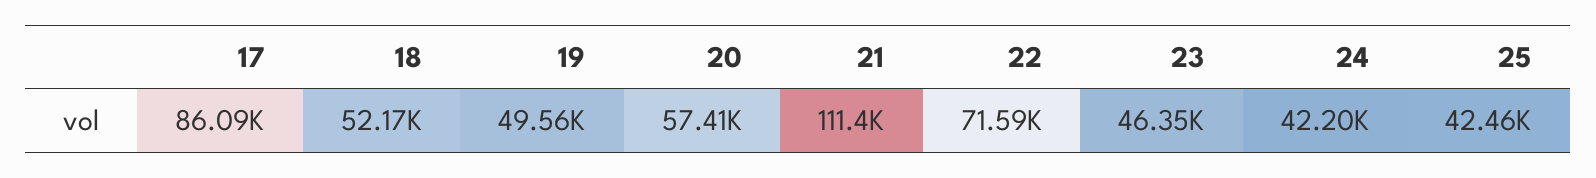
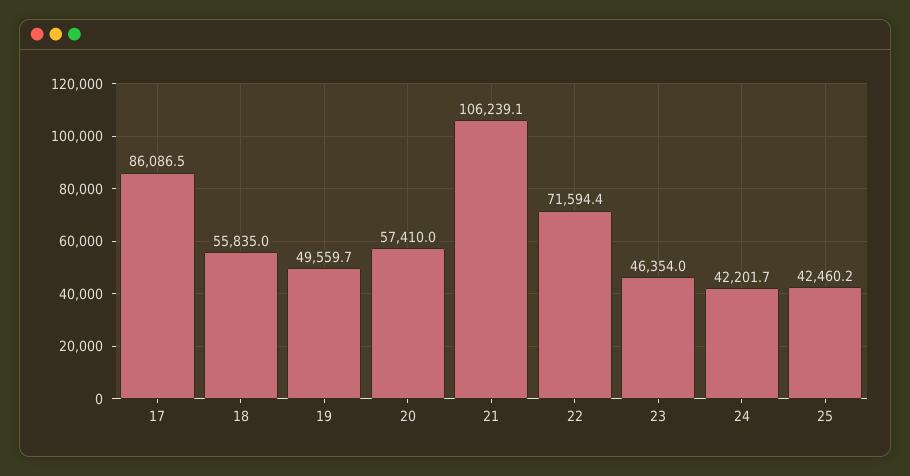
  {
    "17": 86086.5,
-   "18": 52170,
+   "18": 55835,
    "19": 49559.7,
    "20": 57410,
-   "21": 111400,
+   "21": 106239.1,
    "22": 71594.4,
    "23": 46354,
    "24": 42201.7,
    "25": 42460.2
  }

